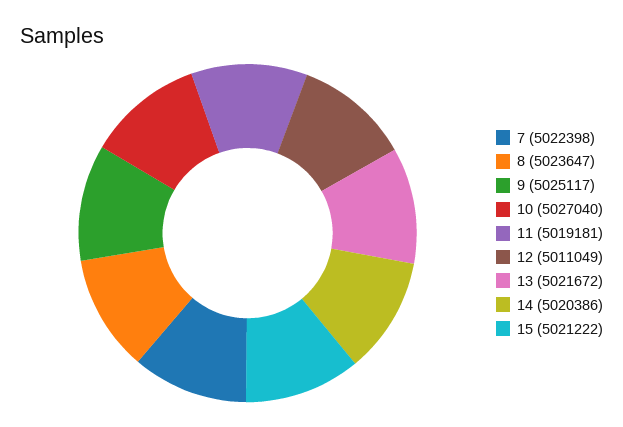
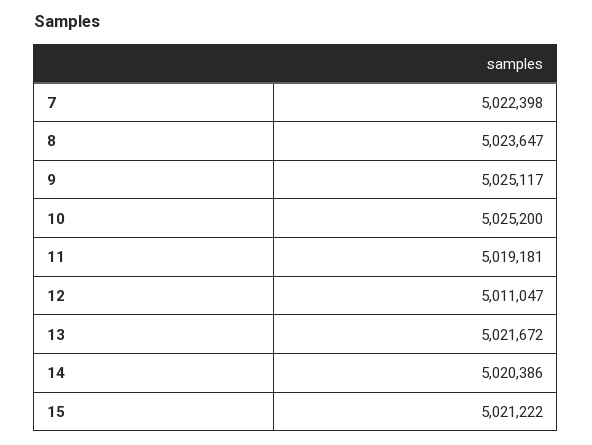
  {
    "7": 5022398,
    "8": 5023647,
    "9": 5025117,
-   "10": 5027040,
+   "10": 5025200,
    "11": 5019181,
-   "12": 5011049,
+   "12": 5011047,
    "13": 5021672,
    "14": 5020386,
    "15": 5021222
  }

